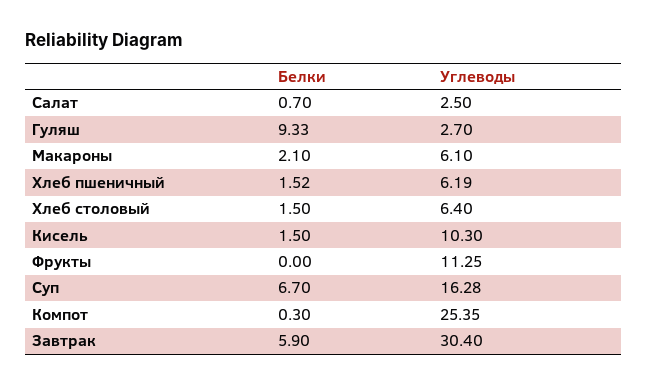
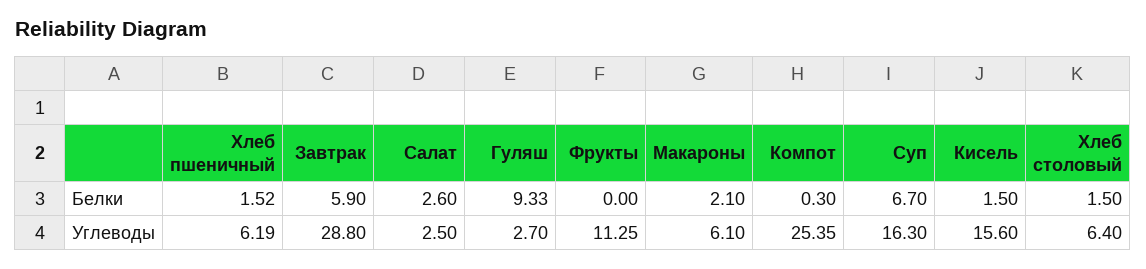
  {
    "Белки": {
-     "Салат": 0.7,
+     "Салат": 2.6,
      "Гуляш": 9.33,
      "Макароны": 2.1,
      "Хлеб пшеничный": 1.52,
      "Хлеб столовый": 1.5,
      "Кисель": 1.5,
      "Фрукты": 0,
      "Суп": 6.7,
      "Компот": 0.3,
      "Завтрак": 5.9
    },
    "Углеводы": {
      "Салат": 2.5,
      "Гуляш": 2.7,
      "Макароны": 6.1,
      "Хлеб пшеничный": 6.19,
      "Хлеб столовый": 6.4,
-     "Кисель": 10.3,
+     "Кисель": 15.6,
      "Фрукты": 11.25,
-     "Суп": 16.28,
+     "Суп": 16.3,
      "Компот": 25.35,
-     "Завтрак": 30.4
+     "Завтрак": 28.8
    }
  }

